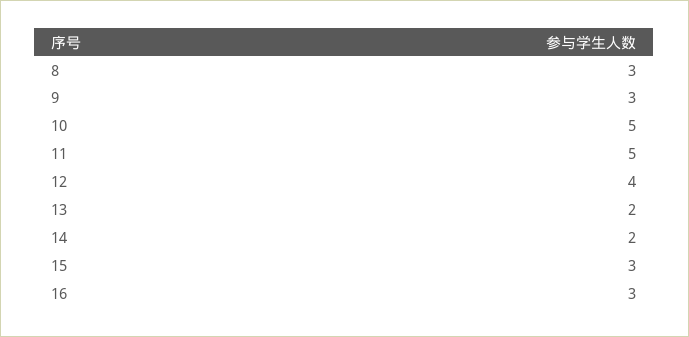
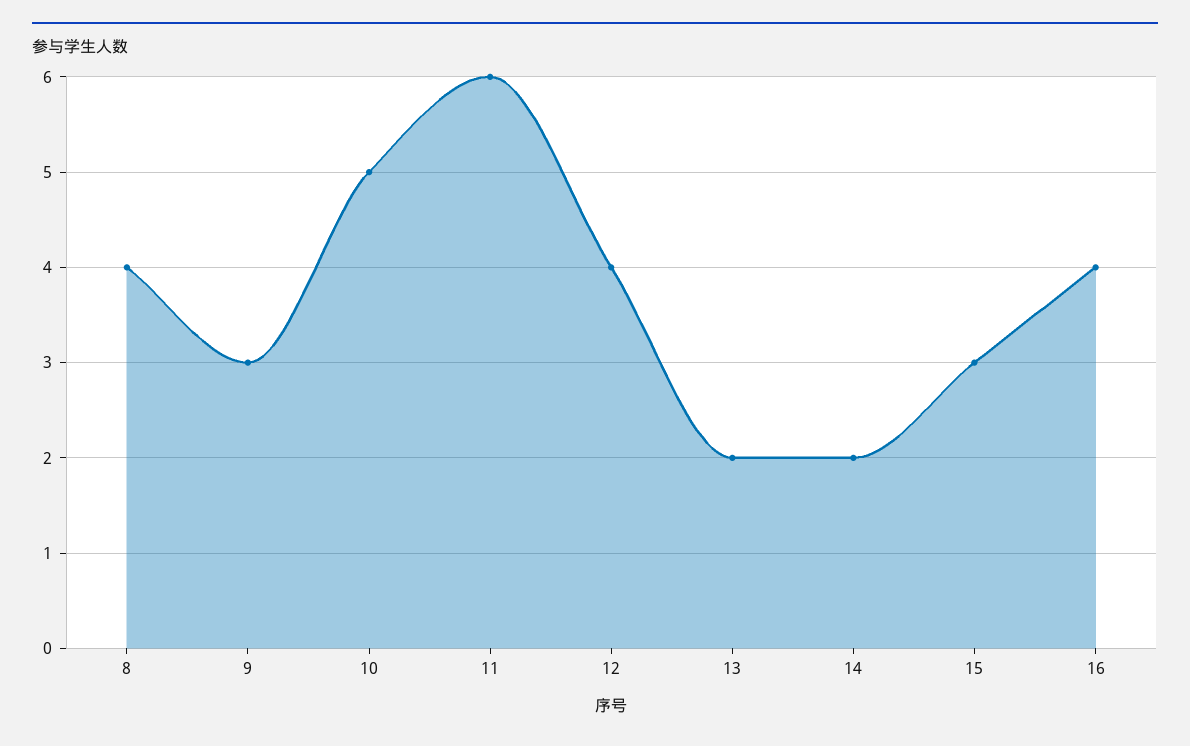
  {
-   "8": 3,
+   "8": 4,
    "9": 3,
    "10": 5,
-   "11": 5,
+   "11": 6,
    "12": 4,
    "13": 2,
    "14": 2,
    "15": 3,
-   "16": 3
+   "16": 4
  }

